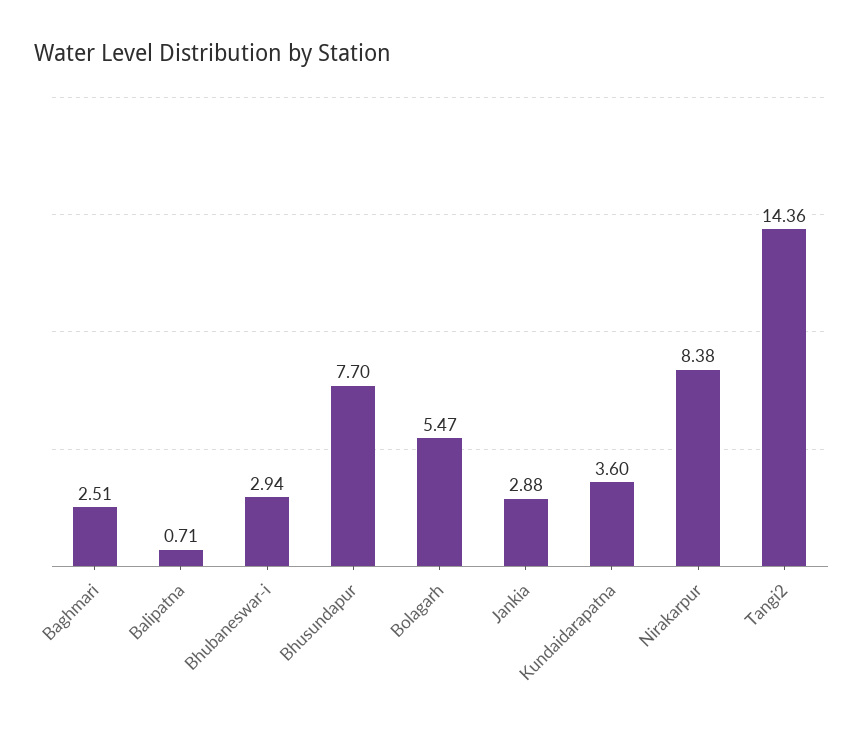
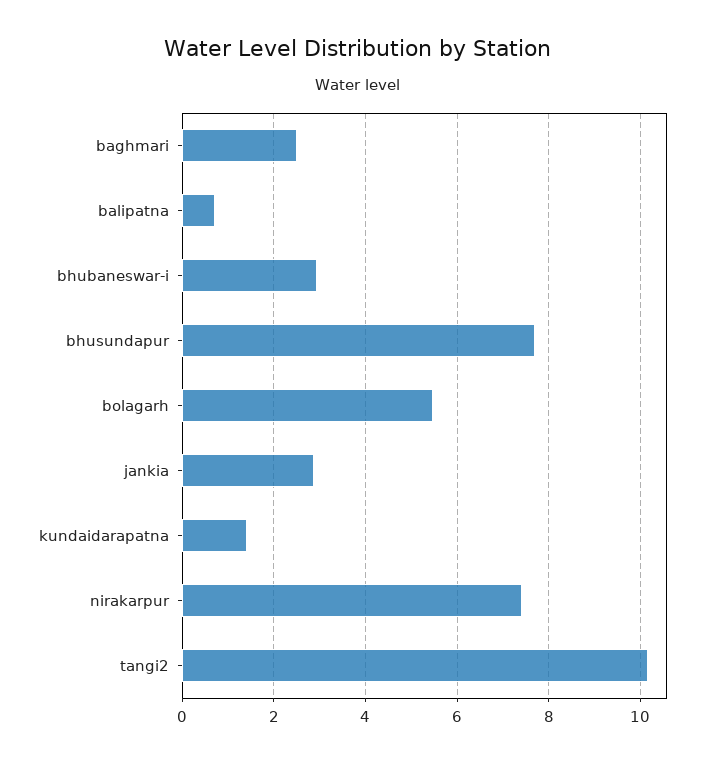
  {
    "Baghmari": 2.51,
    "Balipatna": 0.71,
    "Bhubaneswar-i": 2.94,
    "Bhusundapur": 7.7,
    "Bolagarh": 5.47,
    "Jankia": 2.88,
-   "Kundaidarapatna": 3.6,
+   "Kundaidarapatna": 1.4,
-   "Nirakarpur": 8.38,
+   "Nirakarpur": 7.4,
-   "Tangi2": 14.36
+   "Tangi2": 10.2
  }

